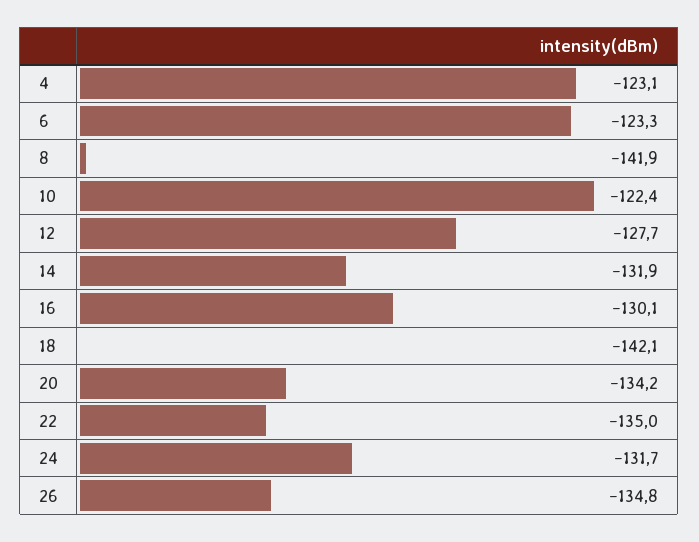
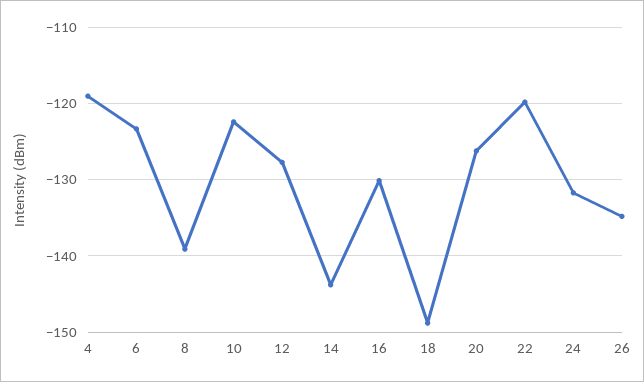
  {
-   "4": -123.1,
+   "4": -119,
    "6": -123.3,
-   "8": -141.9,
+   "8": -139,
    "10": -122.4,
    "12": -127.7,
-   "14": -131.9,
+   "14": -144,
    "16": -130.1,
-   "18": -142.1,
+   "18": -149,
-   "20": -134.2,
+   "20": -126,
-   "22": -135,
+   "22": -120,
    "24": -131.7,
    "26": -134.8
  }

